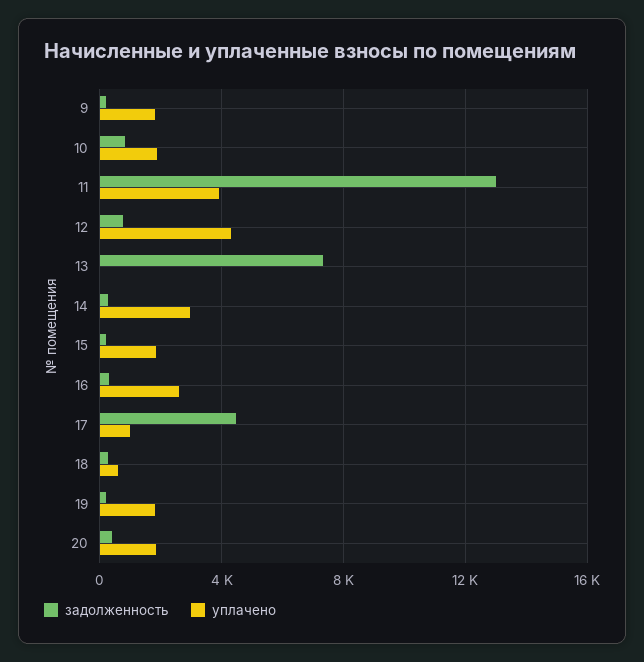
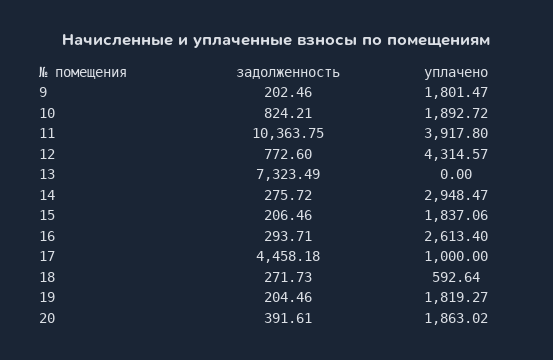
  {
    "задолженность": {
      "9": 202.46,
      "10": 824.21,
-     "11": 13000,
+     "11": 10363.75,
      "12": 772.6,
      "13": 7323.49,
      "14": 275.72,
      "15": 206.46,
      "16": 293.71,
      "17": 4458.18,
      "18": 271.73,
      "19": 204.46,
      "20": 391.61
    },
    "уплачено": {
      "9": 1801.47,
      "10": 1892.72,
      "11": 3917.8,
      "12": 4314.57,
      "13": 0,
      "14": 2948.47,
      "15": 1837.06,
      "16": 2613.4,
      "17": 1000,
      "18": 592.64,
      "19": 1819.27,
      "20": 1863.02
    }
  }

